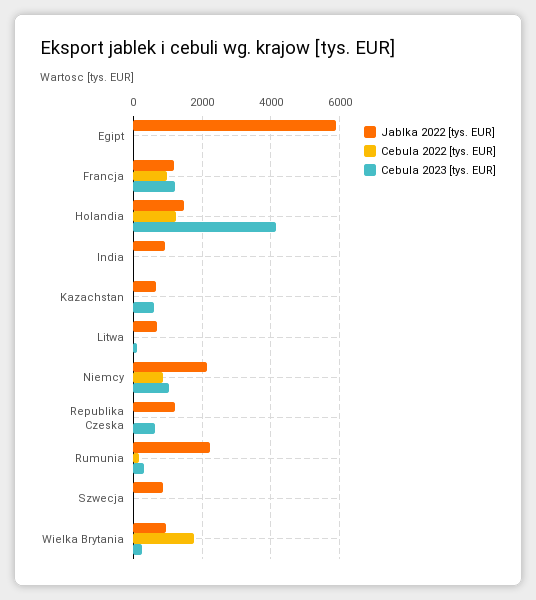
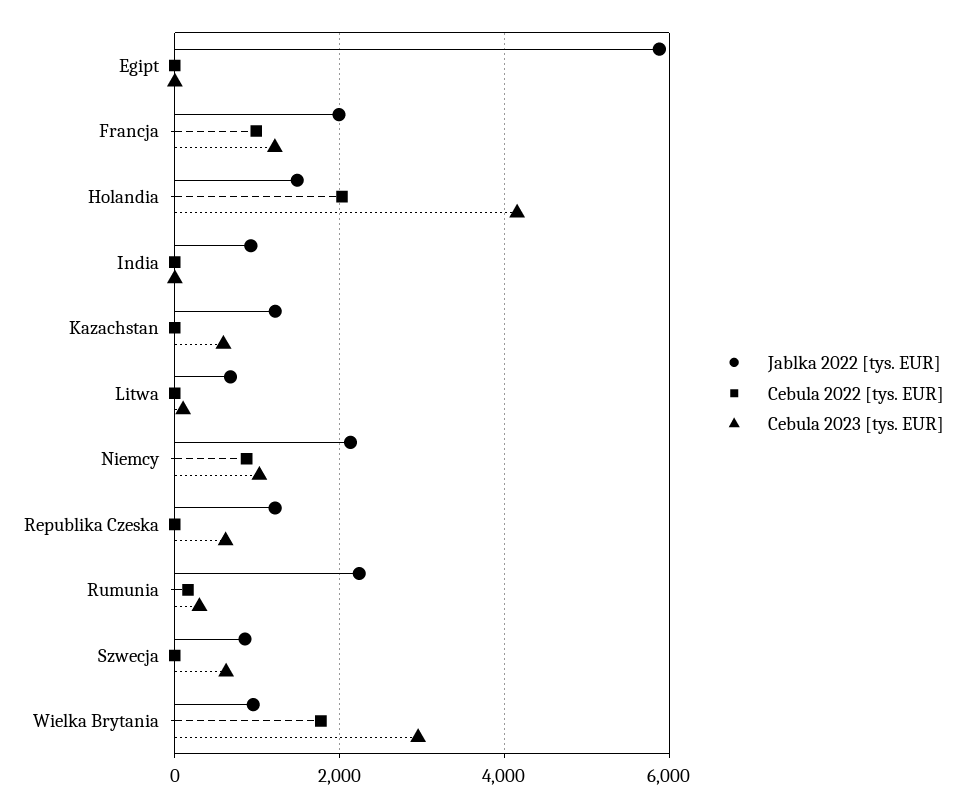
  {
    "Jablka 2022 [tys. EUR]": {
      "Egipt": 5800,
-     "Francja": 1200,
+     "Francja": 2000,
      "Holandia": 1400,
      "India": 1000,
-     "Kazachstan": 600,
+     "Kazachstan": 1200,
      "Litwa": 600,
      "Niemcy": 2200,
      "Republika Czeska": 1200,
      "Rumunia": 2200,
      "Szwecja": 800,
      "Wielka Brytania": 1000
    },
    "Cebula 2022 [tys. EUR]": {
      "Egipt": 0,
      "Francja": 1000,
-     "Holandia": 1200,
+     "Holandia": 2000,
      "India": 0,
      "Kazachstan": 0,
      "Litwa": 0,
      "Niemcy": 800,
      "Republika Czeska": 0,
      "Rumunia": 200,
      "Szwecja": 0,
      "Wielka Brytania": 1800
    },
    "Cebula 2023 [tys. EUR]": {
      "Egipt": 0,
      "Francja": 1200,
      "Holandia": 4200,
      "India": 0,
      "Kazachstan": 600,
      "Litwa": 200,
      "Niemcy": 1000,
      "Republika Czeska": 600,
      "Rumunia": 400,
-     "Szwecja": 0,
+     "Szwecja": 600,
-     "Wielka Brytania": 200
+     "Wielka Brytania": 3000
    }
  }

